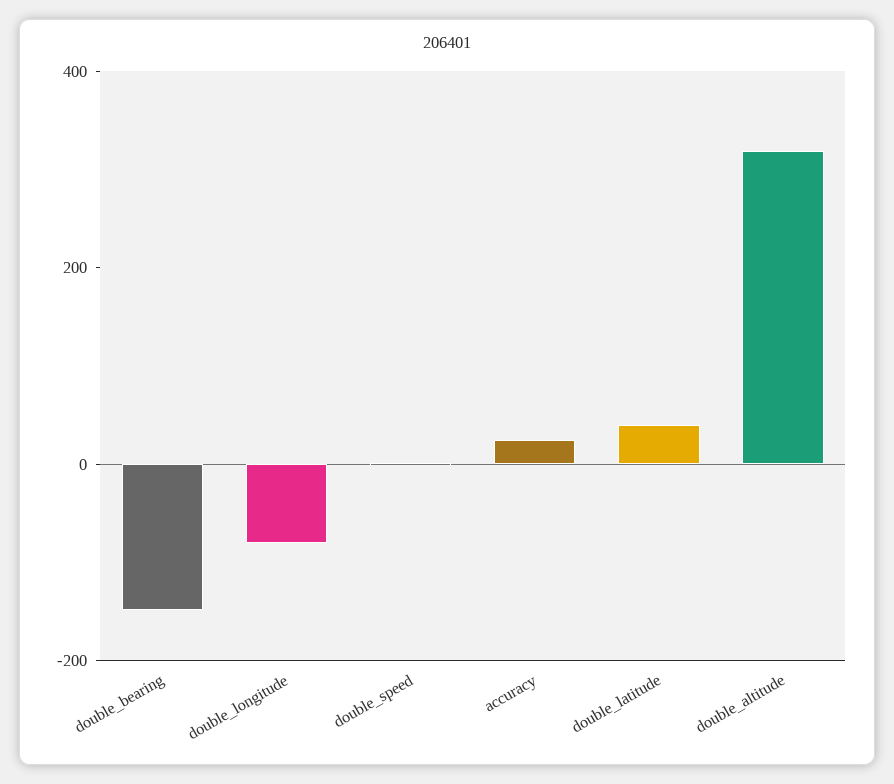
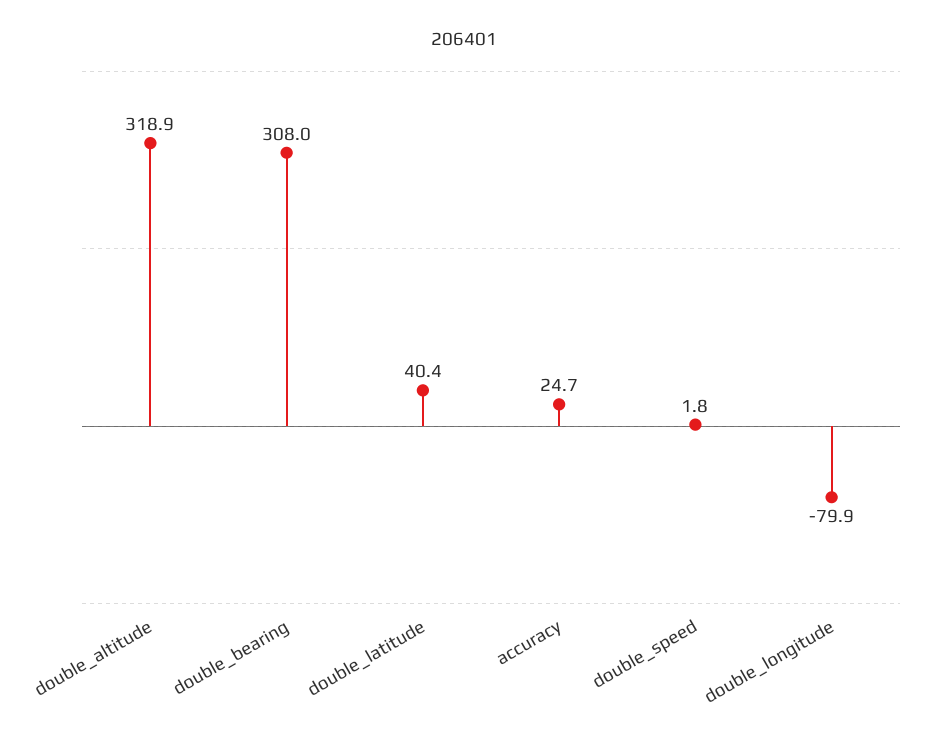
  {
-   "double_bearing": -150,
+   "double_bearing": 308,
    "double_longitude": -79.9,
    "double_speed": 1.8,
    "accuracy": 24.7,
    "double_latitude": 40.4,
    "double_altitude": 318.9
  }

